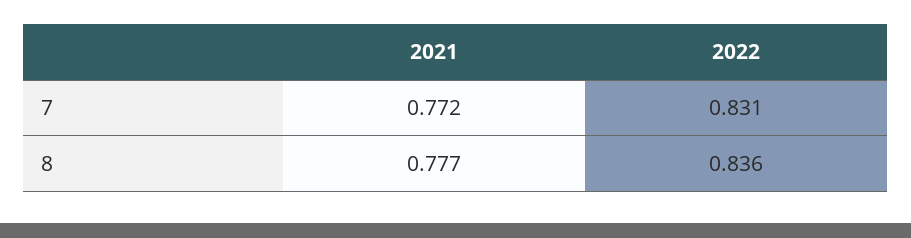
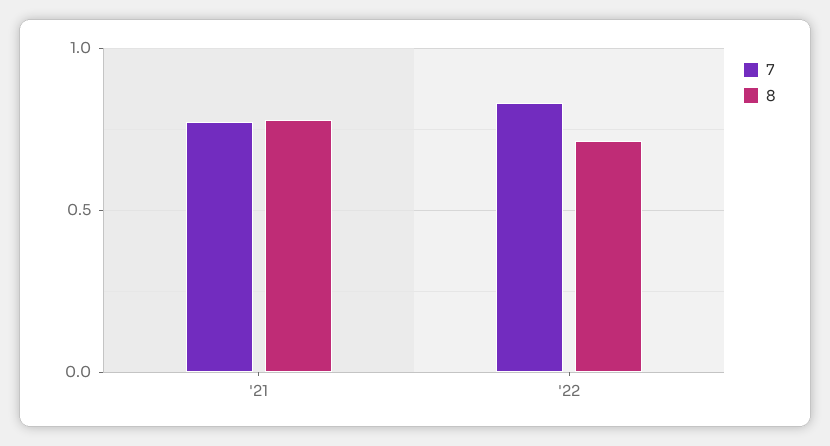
  {
    "7": {
      "2021": 0.772,
      "2022": 0.831
    },
    "8": {
      "2021": 0.777,
-     "2022": 0.836
+     "2022": 0.7
    }
  }

